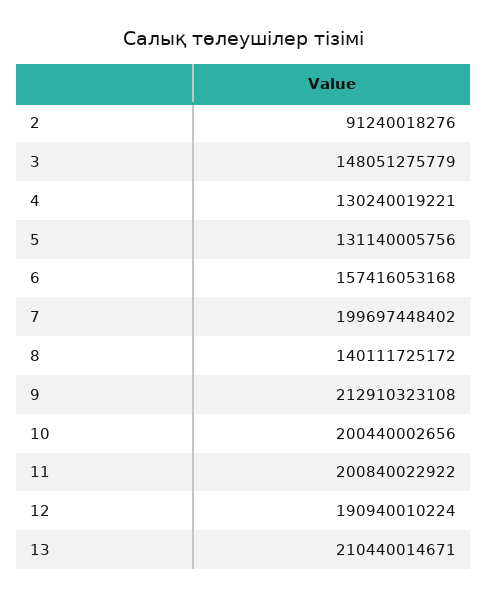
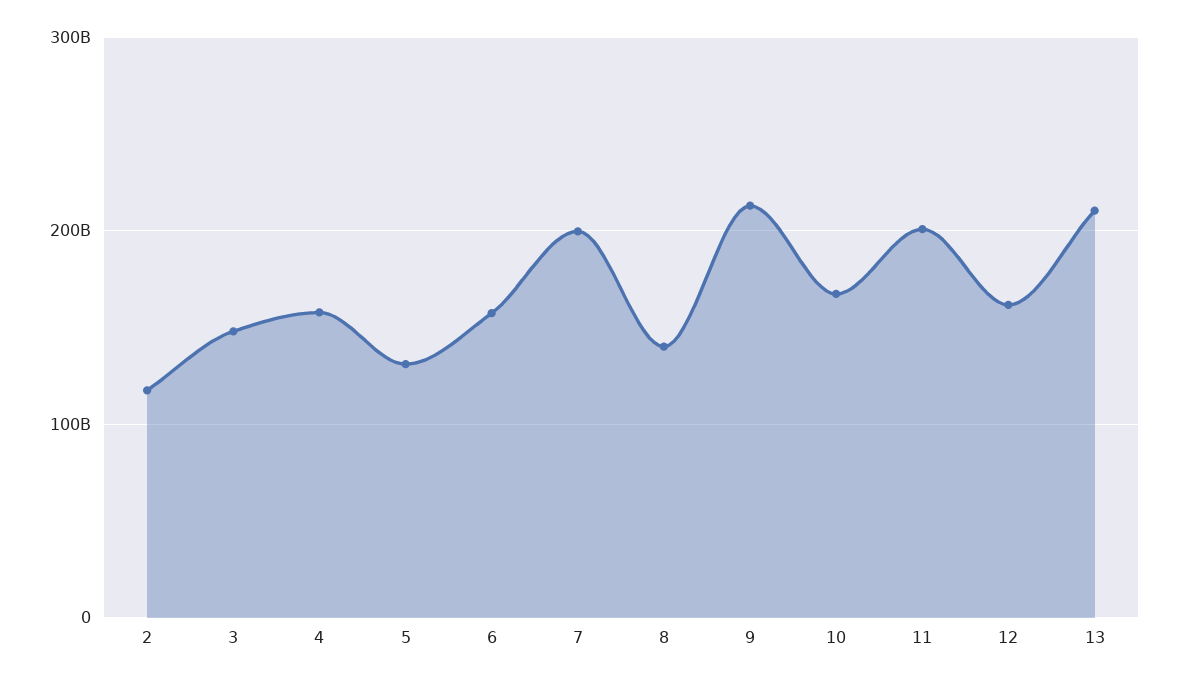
  {
-   "2": 91240018276,
+   "2": 120000000000,
    "3": 148051275779,
-   "4": 130240019221,
+   "4": 160000000000,
    "5": 131140005756,
    "6": 157416053168,
    "7": 199697448402,
    "8": 140111725172,
    "9": 212910323108,
-   "10": 200440002656,
+   "10": 170000000000,
    "11": 200840022922,
-   "12": 190940010224,
+   "12": 160000000000,
    "13": 210440014671
  }

